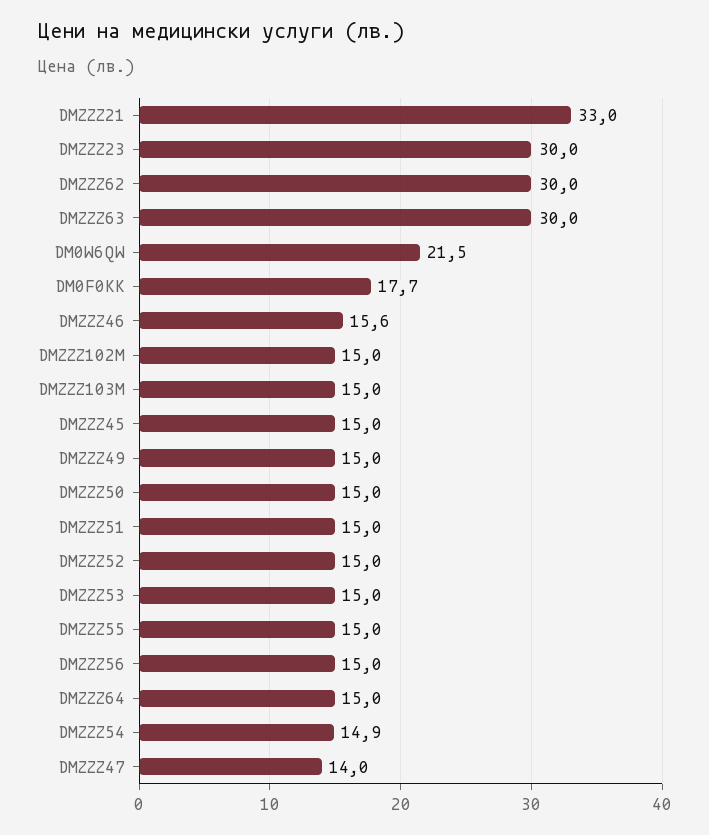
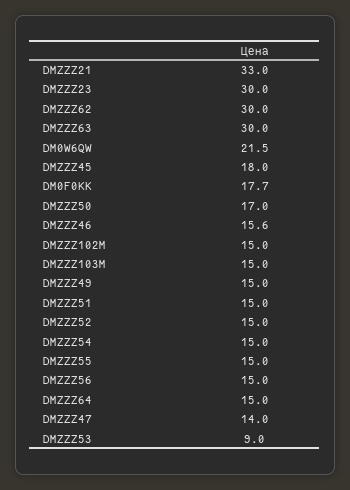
  {
    "DMZZZ21": 33,
    "DMZZZ23": 30,
    "DMZZZ62": 30,
    "DMZZZ63": 30,
    "DM0W6QW": 21.5,
    "DM0F0KK": 17.7,
    "DMZZZ46": 15.6,
    "DMZZZ102M": 15,
    "DMZZZ103M": 15,
-   "DMZZZ45": 15,
+   "DMZZZ45": 18,
    "DMZZZ49": 15,
-   "DMZZZ50": 15,
+   "DMZZZ50": 17,
    "DMZZZ51": 15,
    "DMZZZ52": 15,
-   "DMZZZ53": 15,
+   "DMZZZ53": 9,
    "DMZZZ55": 15,
    "DMZZZ56": 15,
    "DMZZZ64": 15,
-   "DMZZZ54": 14.9,
+   "DMZZZ54": 15,
    "DMZZZ47": 14
  }

